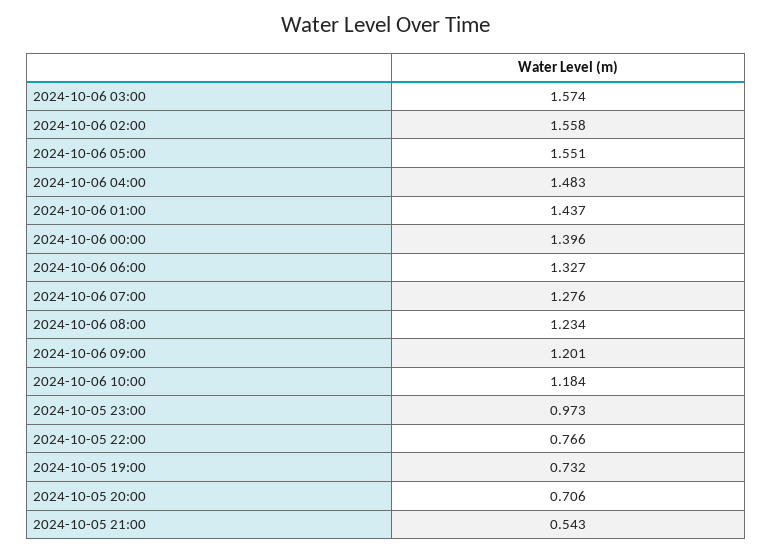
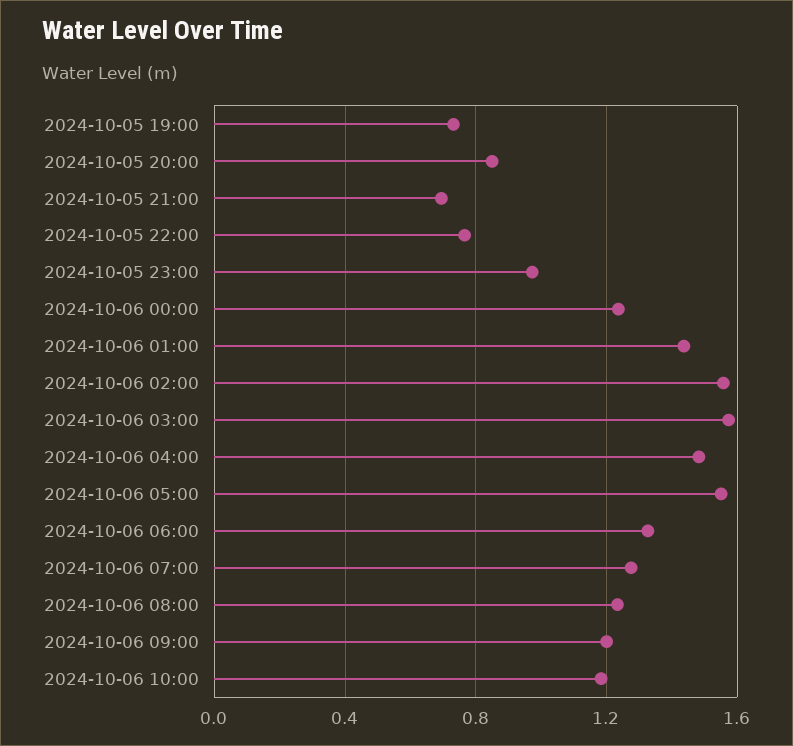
  {
    "2024-10-06 03:00": 1.574,
    "2024-10-06 02:00": 1.558,
    "2024-10-06 05:00": 1.551,
    "2024-10-06 04:00": 1.483,
    "2024-10-06 01:00": 1.437,
-   "2024-10-06 00:00": 1.396,
+   "2024-10-06 00:00": 1.25,
    "2024-10-06 06:00": 1.327,
    "2024-10-06 07:00": 1.276,
    "2024-10-06 08:00": 1.234,
    "2024-10-06 09:00": 1.201,
    "2024-10-06 10:00": 1.184,
    "2024-10-05 23:00": 0.973,
    "2024-10-05 22:00": 0.766,
    "2024-10-05 19:00": 0.732,
-   "2024-10-05 20:00": 0.706,
+   "2024-10-05 20:00": 0.85,
-   "2024-10-05 21:00": 0.543
+   "2024-10-05 21:00": 0.7
  }

